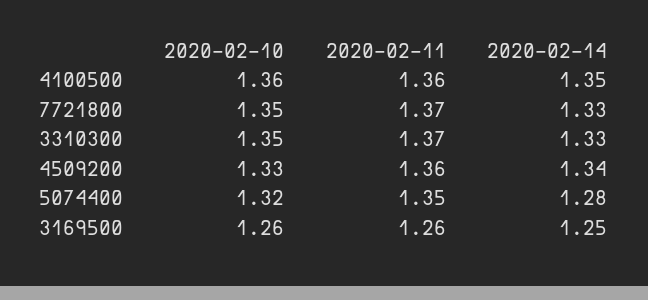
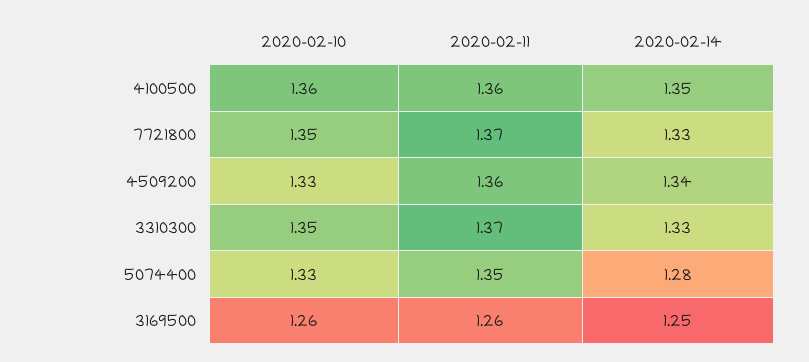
  {
    "2020-02-10": {
      "4100500": 1.36,
      "7721800": 1.35,
      "3310300": 1.35,
      "4509200": 1.33,
-     "5074400": 1.32,
+     "5074400": 1.33,
      "3169500": 1.26
    },
    "2020-02-11": {
      "4100500": 1.36,
      "7721800": 1.37,
      "3310300": 1.37,
      "4509200": 1.36,
      "5074400": 1.35,
      "3169500": 1.26
    },
    "2020-02-14": {
      "4100500": 1.35,
      "7721800": 1.33,
      "3310300": 1.33,
      "4509200": 1.34,
      "5074400": 1.28,
      "3169500": 1.25
    }
  }

